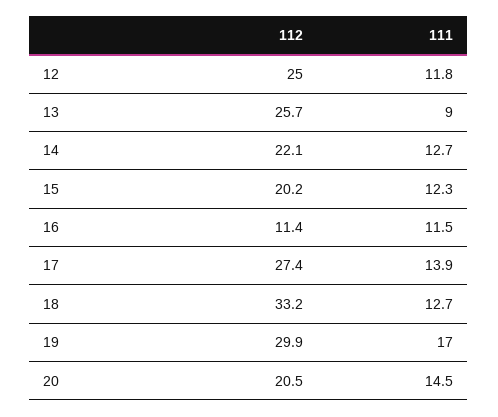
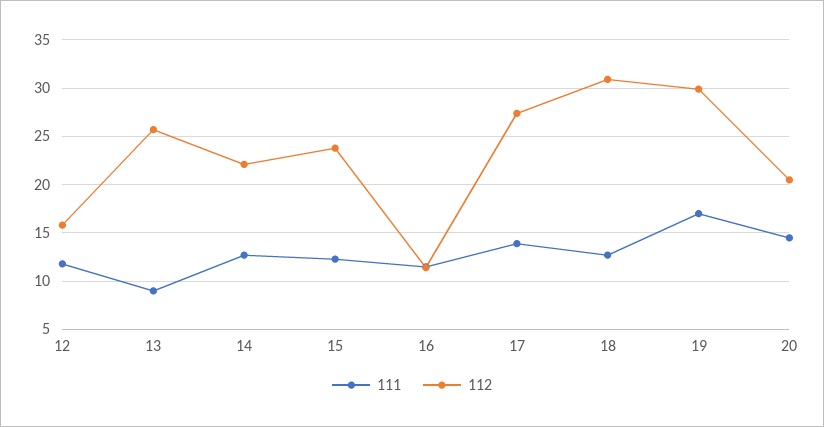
  {
    "112": {
-     "12": 25,
+     "12": 16,
      "13": 25.7,
      "14": 22.1,
-     "15": 20.2,
+     "15": 24,
      "16": 11.4,
      "17": 27.4,
-     "18": 33.2,
+     "18": 31,
      "19": 29.9,
      "20": 20.5
    },
    "111": {
      "12": 11.8,
      "13": 9,
      "14": 12.7,
      "15": 12.3,
      "16": 11.5,
      "17": 13.9,
      "18": 12.7,
      "19": 17,
      "20": 14.5
    }
  }

